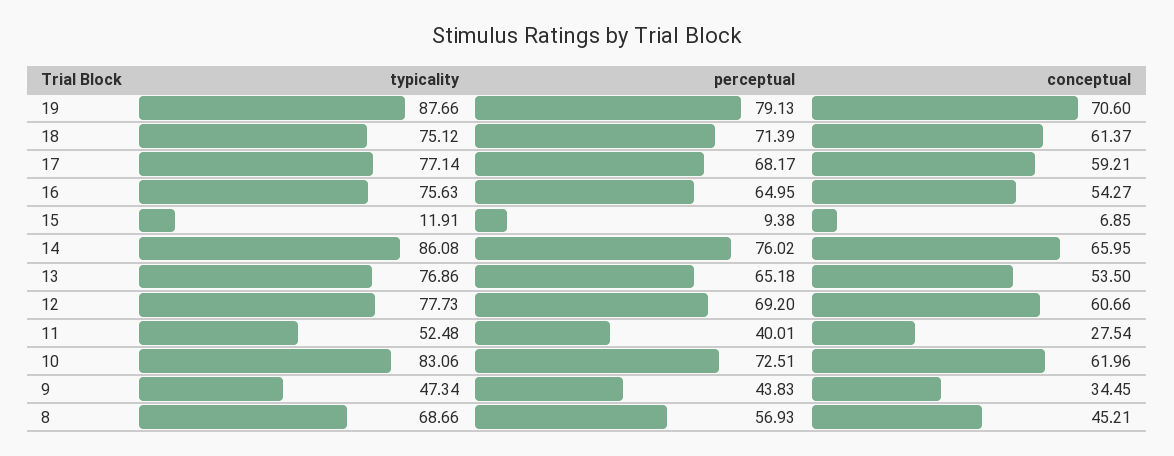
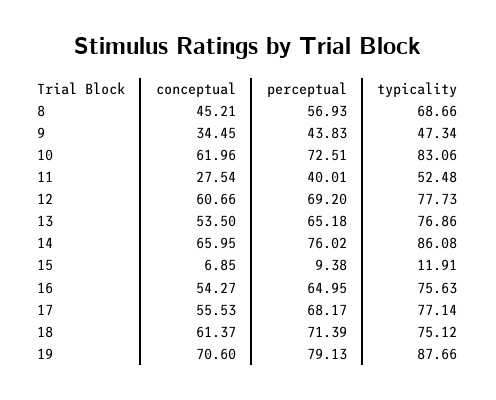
  {
    "typicality": {
      "19": 87.66,
      "18": 75.12,
      "17": 77.14,
      "16": 75.63,
      "15": 11.91,
      "14": 86.08,
      "13": 76.86,
      "12": 77.73,
      "11": 52.48,
      "10": 83.06,
      "9": 47.34,
      "8": 68.66
    },
    "perceptual": {
      "19": 79.13,
      "18": 71.39,
      "17": 68.17,
      "16": 64.95,
      "15": 9.38,
      "14": 76.02,
      "13": 65.18,
      "12": 69.2,
      "11": 40.01,
      "10": 72.51,
      "9": 43.83,
      "8": 56.93
    },
    "conceptual": {
      "19": 70.6,
      "18": 61.37,
-     "17": 59.21,
+     "17": 55.53,
      "16": 54.27,
      "15": 6.85,
      "14": 65.95,
      "13": 53.5,
      "12": 60.66,
      "11": 27.54,
      "10": 61.96,
      "9": 34.45,
      "8": 45.21
    }
  }

